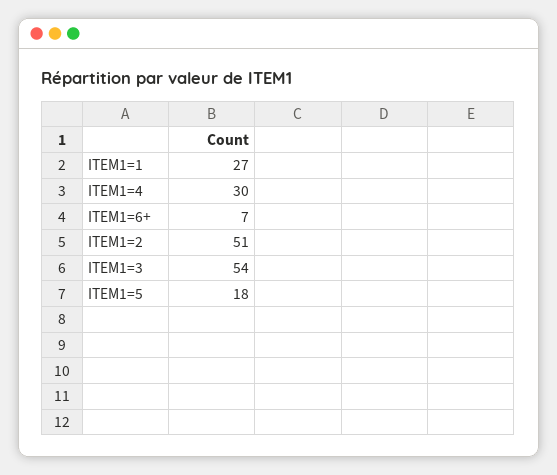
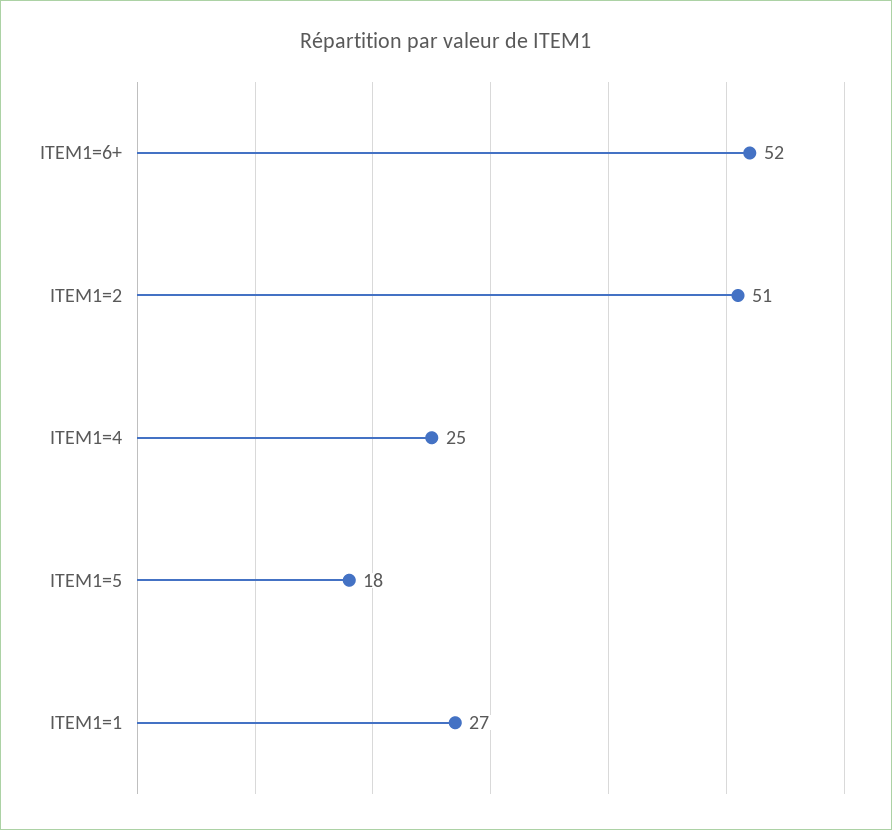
  {
    "ITEM1=1": 27,
-   "ITEM1=4": 30,
+   "ITEM1=4": 25,
-   "ITEM1=6+": 7,
+   "ITEM1=6+": 52,
    "ITEM1=2": 51,
-   "ITEM1=3": 54,
    "ITEM1=5": 18
  }

